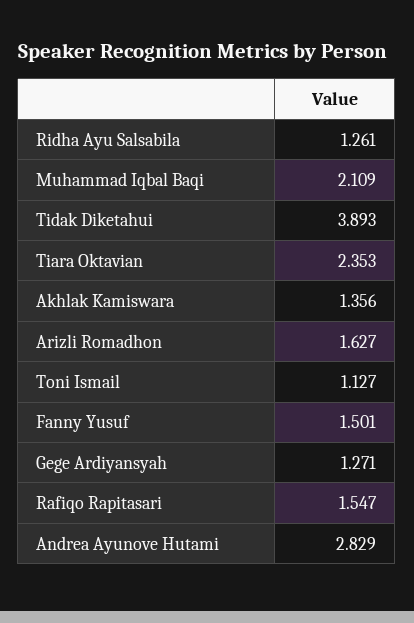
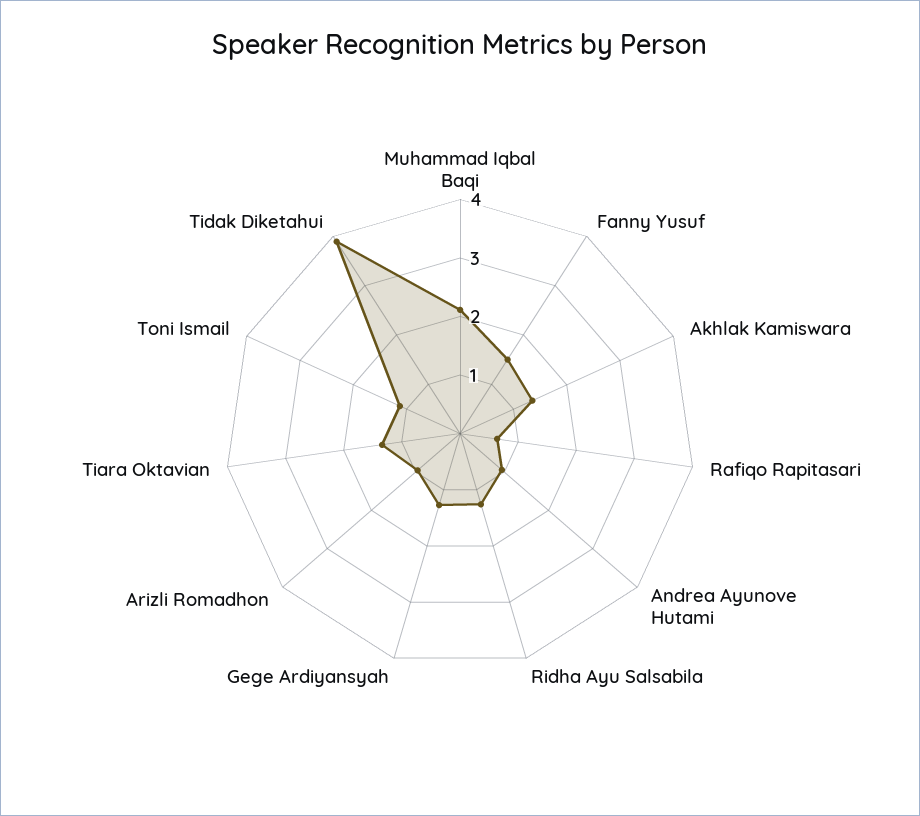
  {
    "Ridha Ayu Salsabila": 1.261,
    "Muhammad Iqbal Baqi": 2.109,
    "Tidak Diketahui": 3.893,
-   "Tiara Oktavian": 2.353,
+   "Tiara Oktavian": 1.4,
    "Akhlak Kamiswara": 1.356,
-   "Arizli Romadhon": 1.627,
+   "Arizli Romadhon": 1,
    "Toni Ismail": 1.127,
    "Fanny Yusuf": 1.501,
    "Gege Ardiyansyah": 1.271,
-   "Rafiqo Rapitasari": 1.547,
+   "Rafiqo Rapitasari": 0.6,
-   "Andrea Ayunove Hutami": 2.829
+   "Andrea Ayunove Hutami": 1
  }

